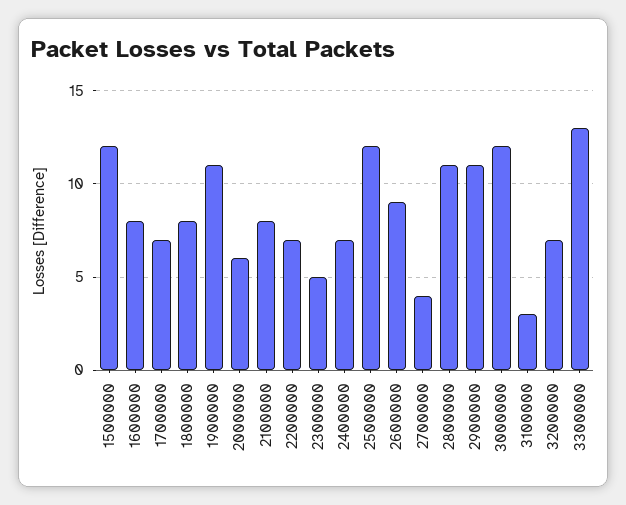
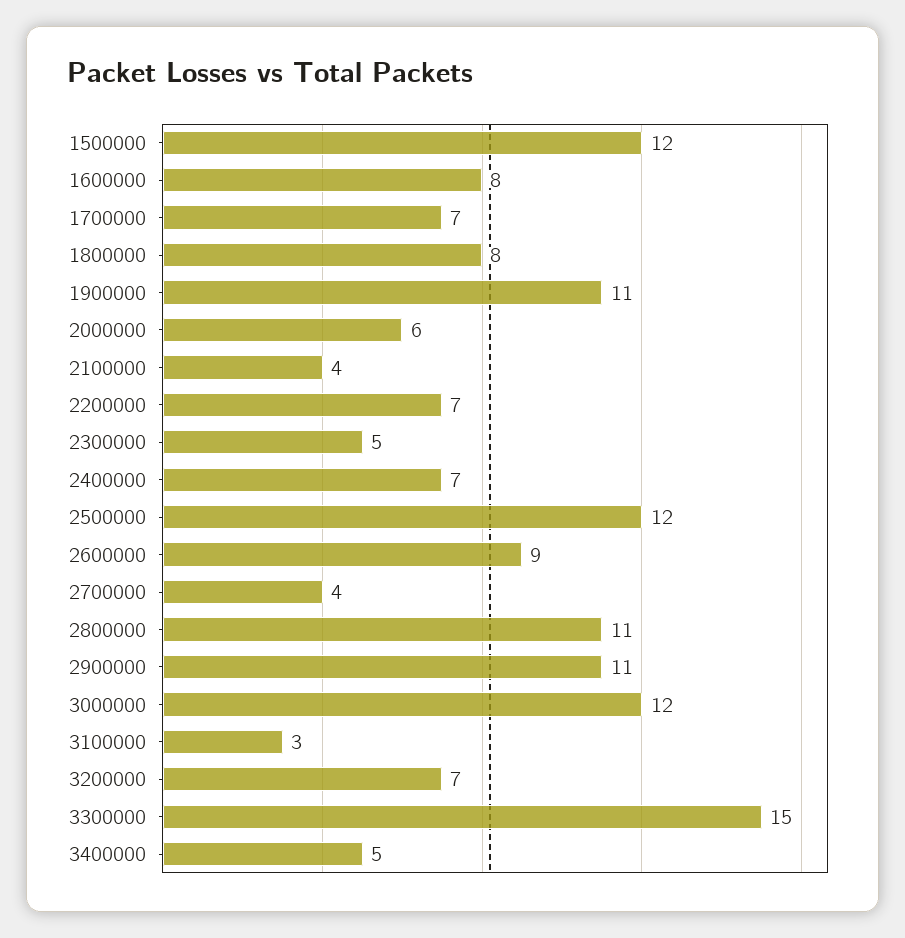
  {
    "1500000": 12,
    "1600000": 8,
    "1700000": 7,
    "1800000": 8,
    "1900000": 11,
    "2000000": 6,
-   "2100000": 8,
+   "2100000": 4,
    "2200000": 7,
    "2300000": 5,
    "2400000": 7,
    "2500000": 12,
    "2600000": 9,
    "2700000": 4,
    "2800000": 11,
    "2900000": 11,
    "3000000": 12,
    "3100000": 3,
    "3200000": 7,
-   "3300000": 13
+   "3300000": 15,
+   "3400000": 5
  }

